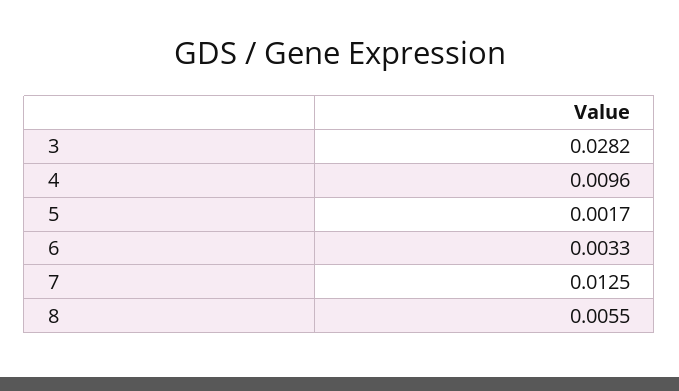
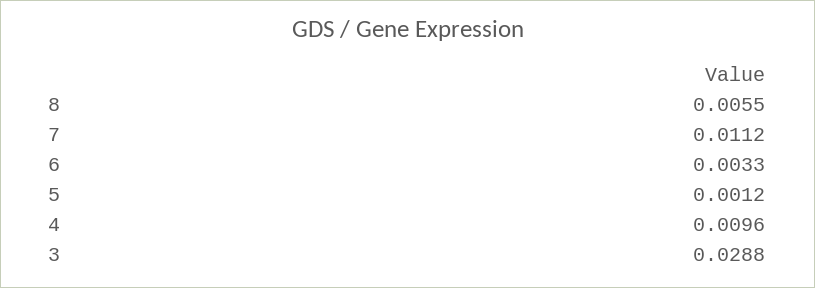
  {
-   "3": 0.0282,
+   "3": 0.0288,
    "4": 0.0096,
-   "5": 0.0017,
+   "5": 0.0012,
    "6": 0.0033,
-   "7": 0.0125,
+   "7": 0.0112,
    "8": 0.0055
  }

